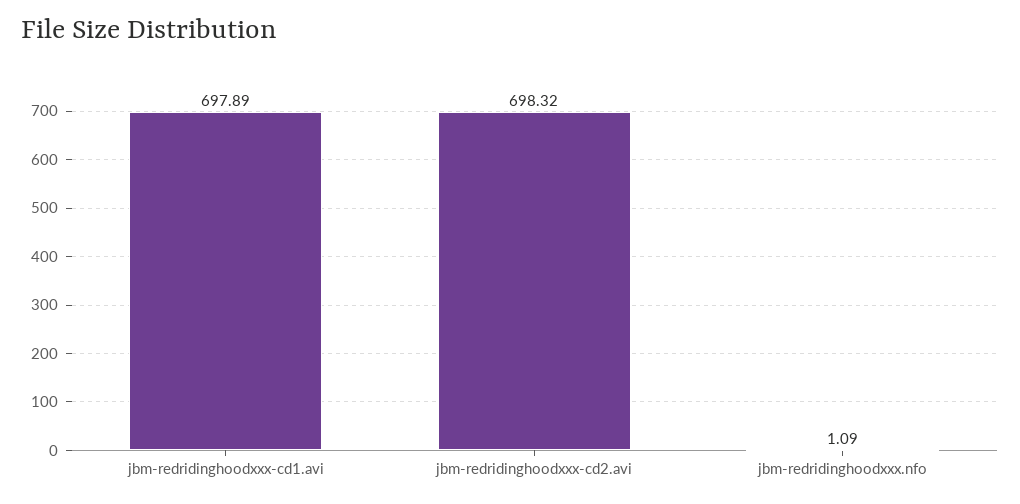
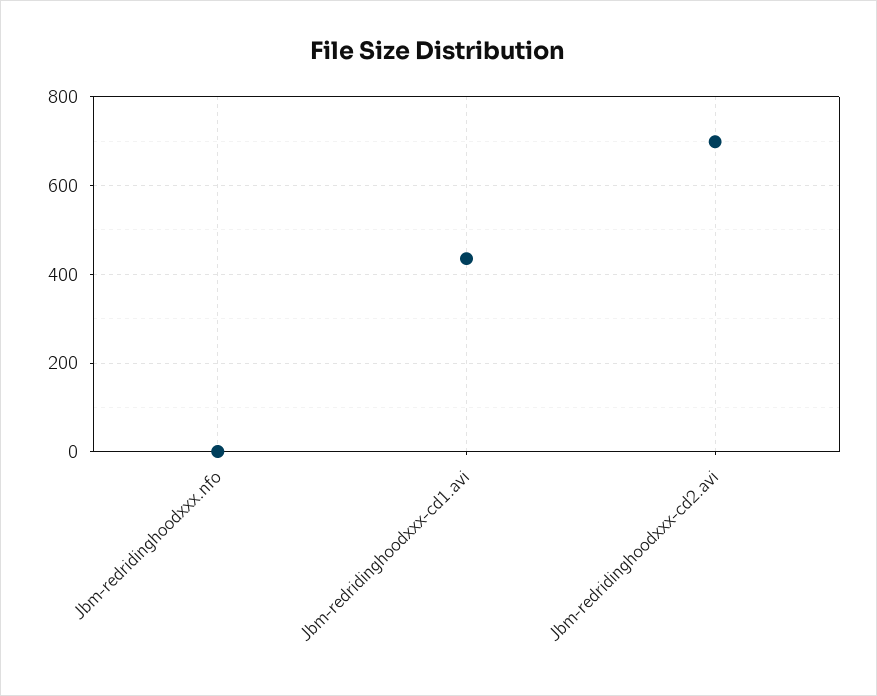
  {
-   "jbm-redridinghoodxxx-cd1.avi": 697.89,
+   "jbm-redridinghoodxxx-cd1.avi": 440,
    "jbm-redridinghoodxxx-cd2.avi": 698.32,
    "jbm-redridinghoodxxx.nfo": 1.09
  }

